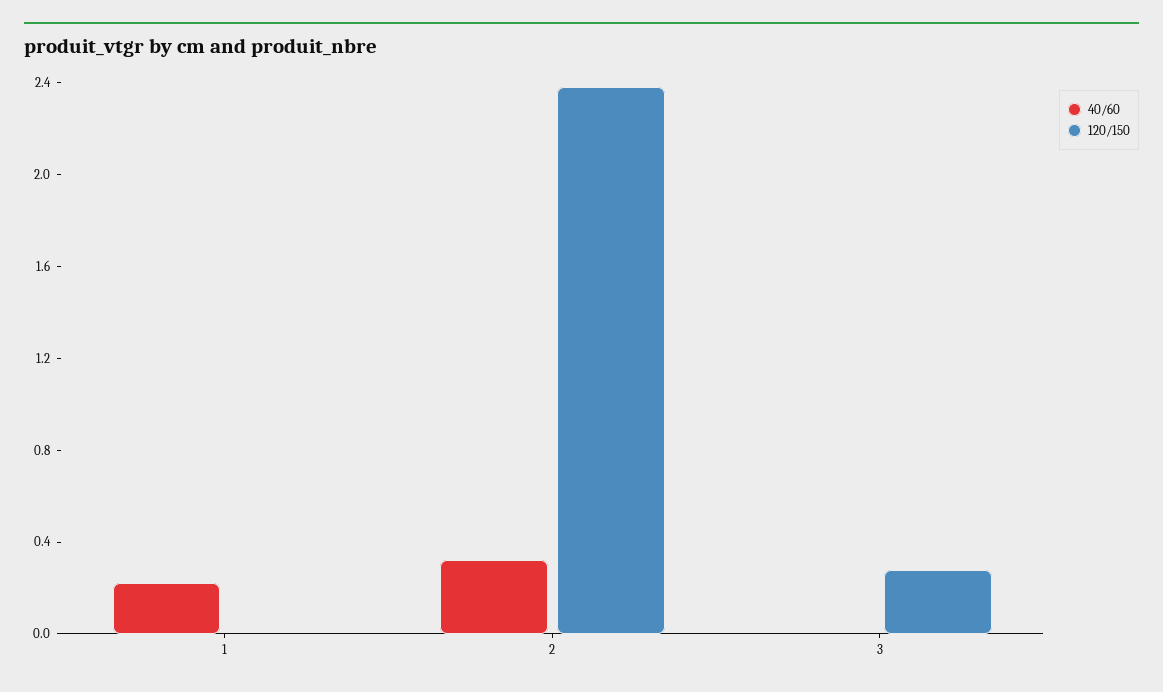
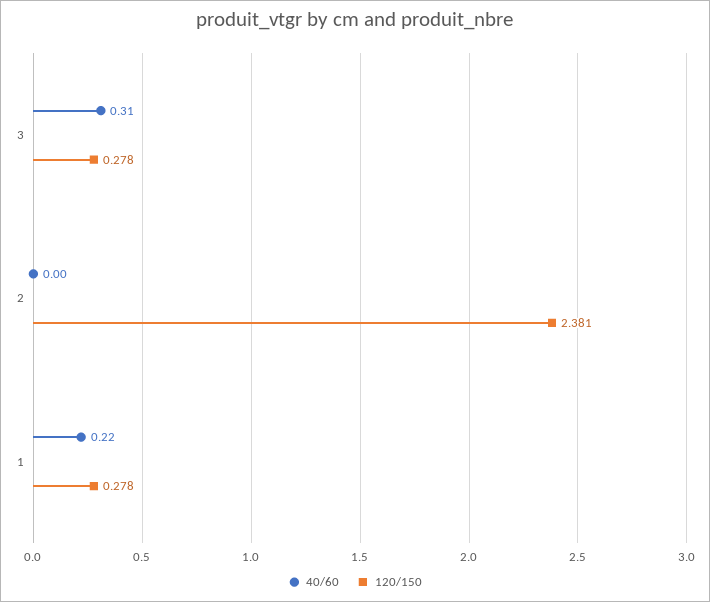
  {
    "40/60": {
      "1": 0.22,
-     "2": 0.3,
+     "2": 0,
-     "3": 0
+     "3": 0.31
    },
    "120/150": {
-     "1": 0,
+     "1": 0.278,
      "2": 2.381,
      "3": 0.278
    }
  }

